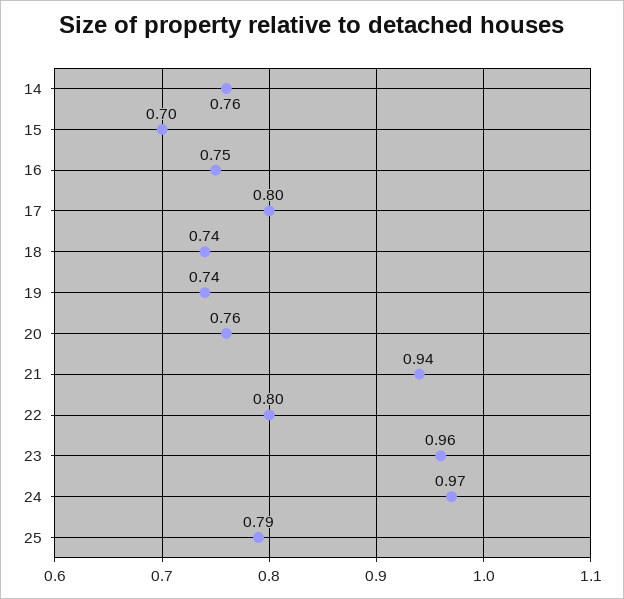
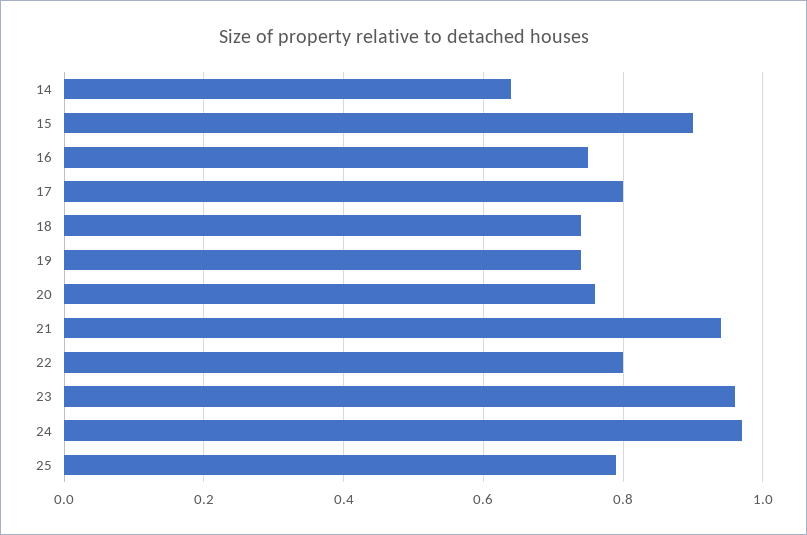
  {
-   "14": 0.76,
+   "14": 0.65,
-   "15": 0.7,
+   "15": 0.9,
    "16": 0.75,
    "17": 0.8,
    "18": 0.74,
    "19": 0.74,
    "20": 0.76,
    "21": 0.94,
    "22": 0.8,
    "23": 0.96,
    "24": 0.97,
    "25": 0.79
  }

